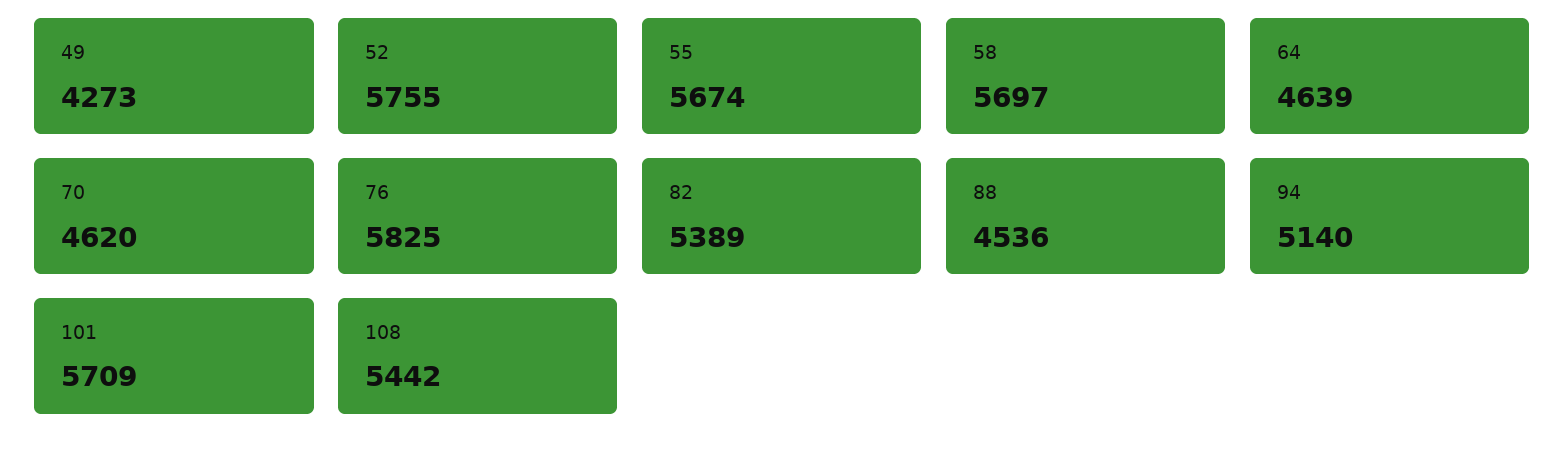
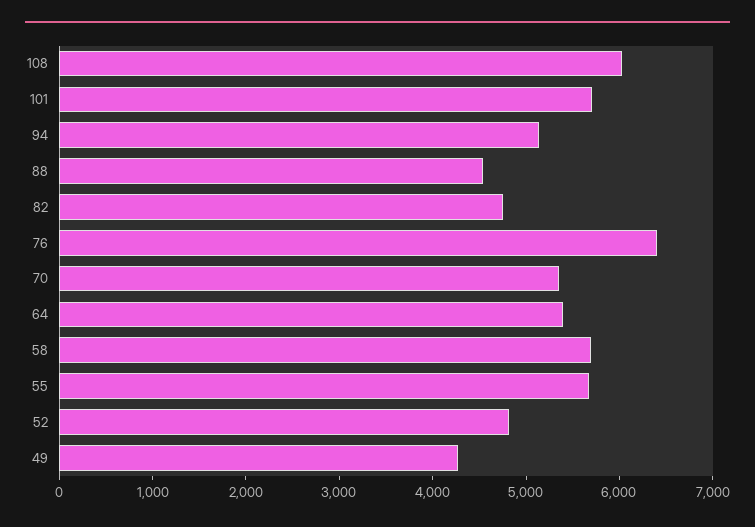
  {
    "49": 4273,
-   "52": 5755,
+   "52": 4800,
    "55": 5674,
    "58": 5697,
-   "64": 4639,
+   "64": 5400,
-   "70": 4620,
+   "70": 5400,
-   "76": 5825,
+   "76": 6400,
-   "82": 5389,
+   "82": 4800,
    "88": 4536,
    "94": 5140,
    "101": 5709,
-   "108": 5442
+   "108": 6000
  }

